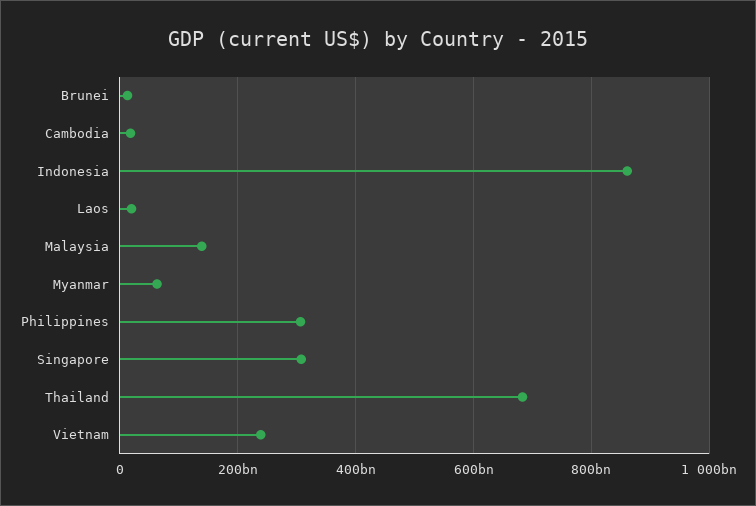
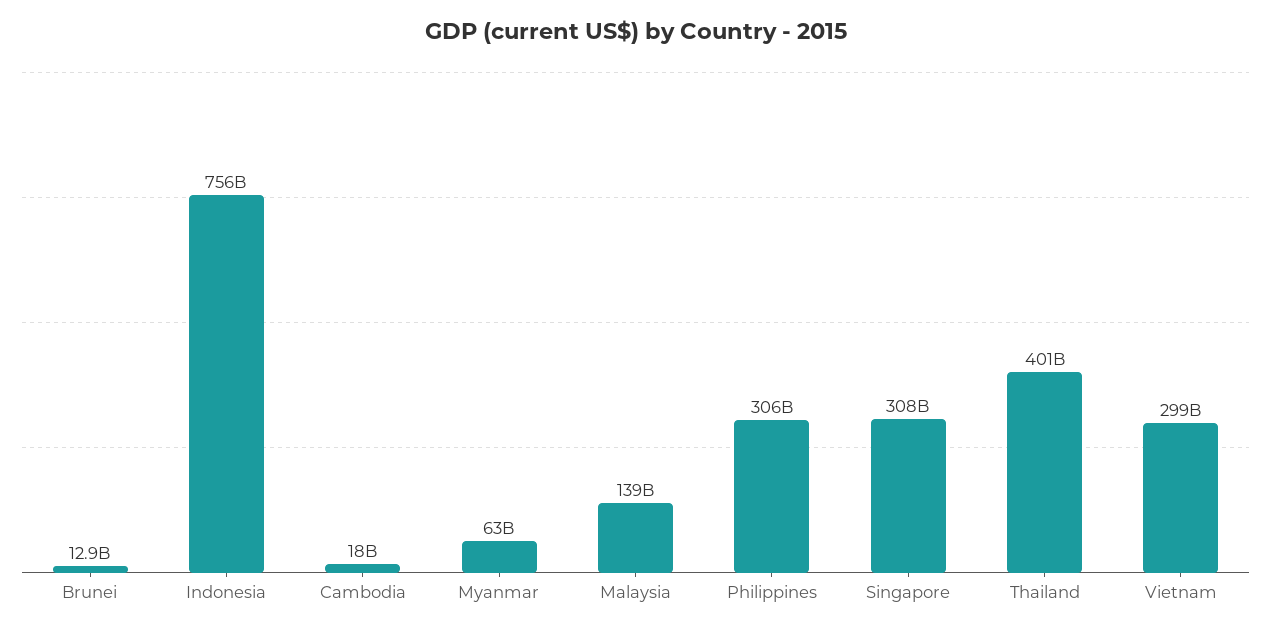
  {
    "Brunei": 12900000000,
    "Cambodia": 18000000000,
-   "Indonesia": 860000000000,
+   "Indonesia": 756000000000,
-   "Laos": 20000000000,
    "Malaysia": 139000000000,
    "Myanmar": 63000000000,
    "Philippines": 306000000000,
    "Singapore": 308000000000,
-   "Thailand": 680000000000,
+   "Thailand": 401000000000,
-   "Vietnam": 240000000000
+   "Vietnam": 299000000000
  }

